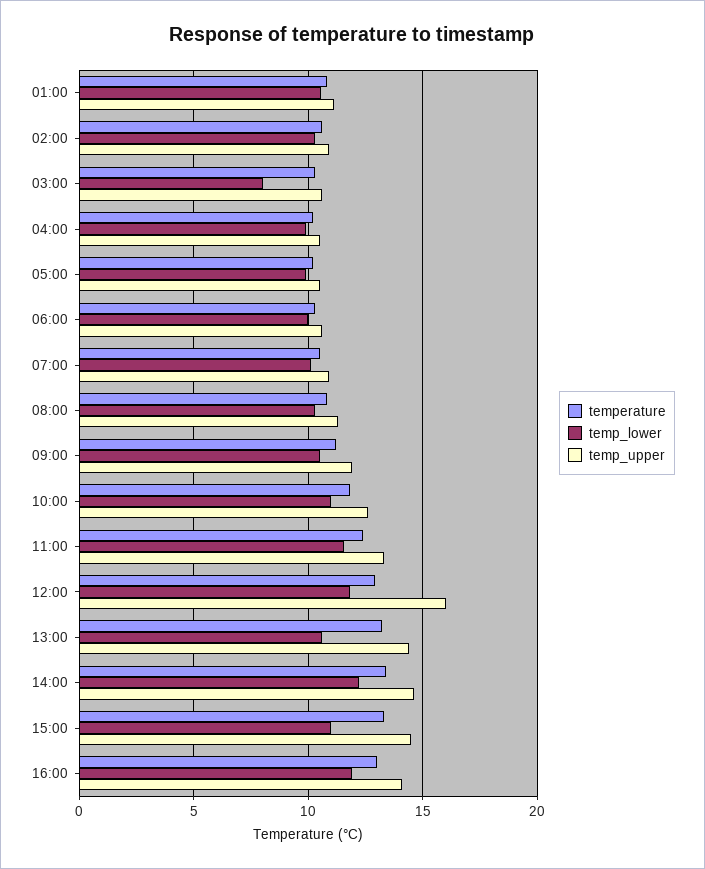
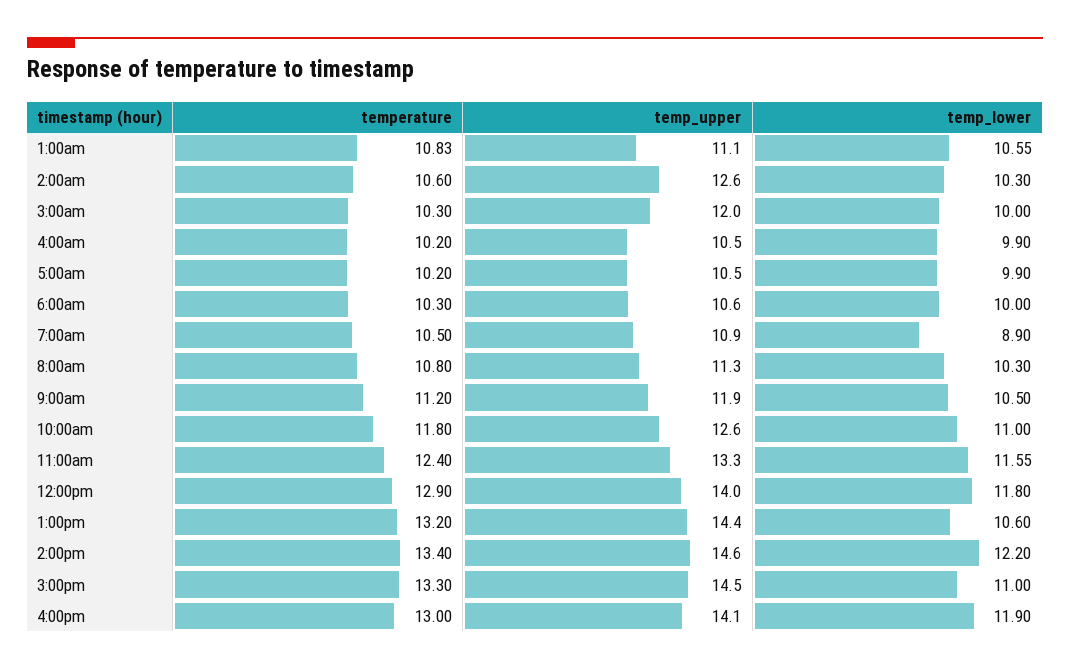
  {
    "temperature": {
      "01:00": 10.83,
      "02:00": 10.6,
      "03:00": 10.3,
      "04:00": 10.2,
      "05:00": 10.2,
      "06:00": 10.3,
      "07:00": 10.5,
      "08:00": 10.8,
      "09:00": 11.2,
      "10:00": 11.8,
      "11:00": 12.4,
      "12:00": 12.9,
      "13:00": 13.2,
      "14:00": 13.4,
      "15:00": 13.3,
      "16:00": 13
    },
    "temp_lower": {
      "01:00": 10.55,
      "02:00": 10.3,
-     "03:00": 8,
+     "03:00": 10,
      "04:00": 9.9,
      "05:00": 9.9,
      "06:00": 10,
-     "07:00": 10,
+     "07:00": 8.9,
      "08:00": 10.3,
      "09:00": 10.5,
      "10:00": 11,
      "11:00": 11.55,
      "12:00": 11.8,
      "13:00": 10.6,
      "14:00": 12.2,
      "15:00": 11,
      "16:00": 11.9
    },
    "temp_upper": {
      "01:00": 11.1,
-     "02:00": 11,
+     "02:00": 12.6,
-     "03:00": 10.5,
+     "03:00": 12,
      "04:00": 10.5,
      "05:00": 10.5,
      "06:00": 10.6,
      "07:00": 10.9,
      "08:00": 11.3,
      "09:00": 11.9,
      "10:00": 12.6,
      "11:00": 13.3,
-     "12:00": 16,
+     "12:00": 14,
      "13:00": 14.4,
      "14:00": 14.6,
      "15:00": 14.5,
      "16:00": 14.1
    }
  }

